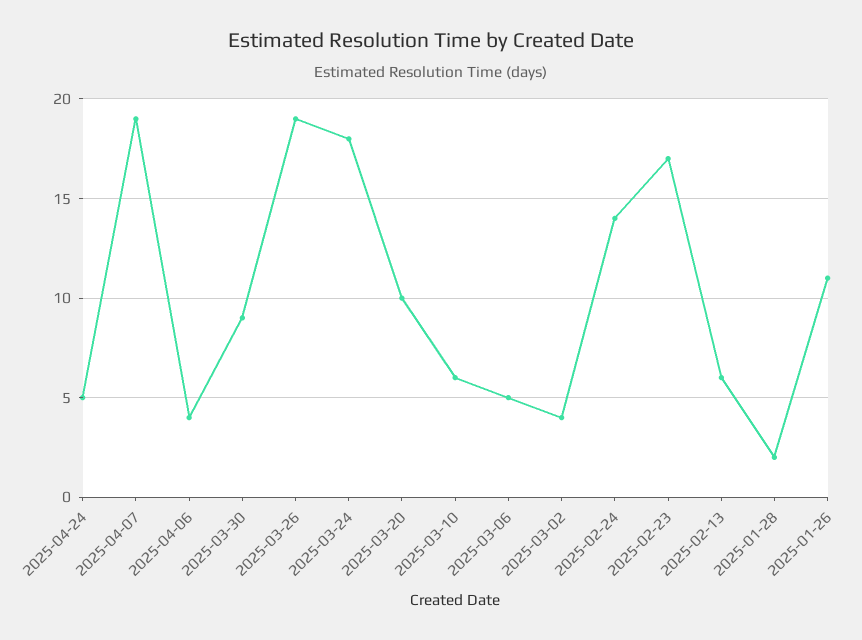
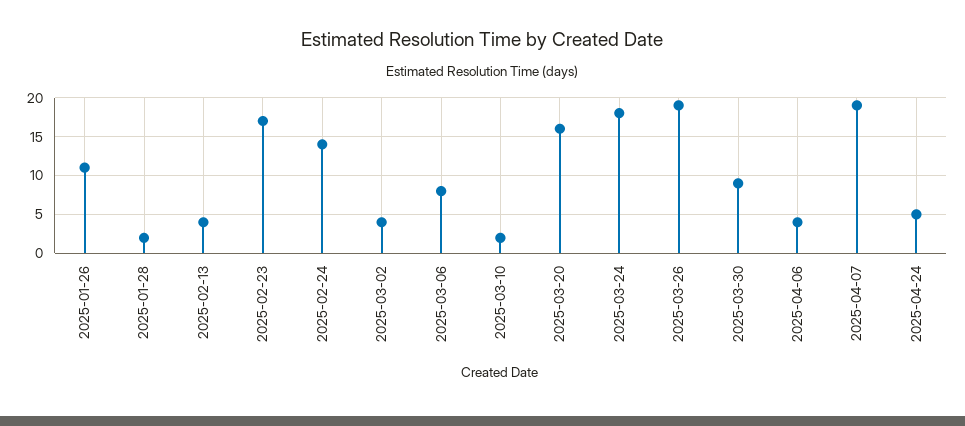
  {
    "2025-04-24": 5,
    "2025-04-07": 19,
    "2025-04-06": 4,
    "2025-03-30": 9,
    "2025-03-26": 19,
    "2025-03-24": 18,
-   "2025-03-20": 10,
+   "2025-03-20": 16,
-   "2025-03-10": 6,
+   "2025-03-10": 2,
-   "2025-03-06": 5,
+   "2025-03-06": 8,
    "2025-03-02": 4,
    "2025-02-24": 14,
    "2025-02-23": 17,
-   "2025-02-13": 6,
+   "2025-02-13": 4,
    "2025-01-28": 2,
    "2025-01-26": 11
  }

